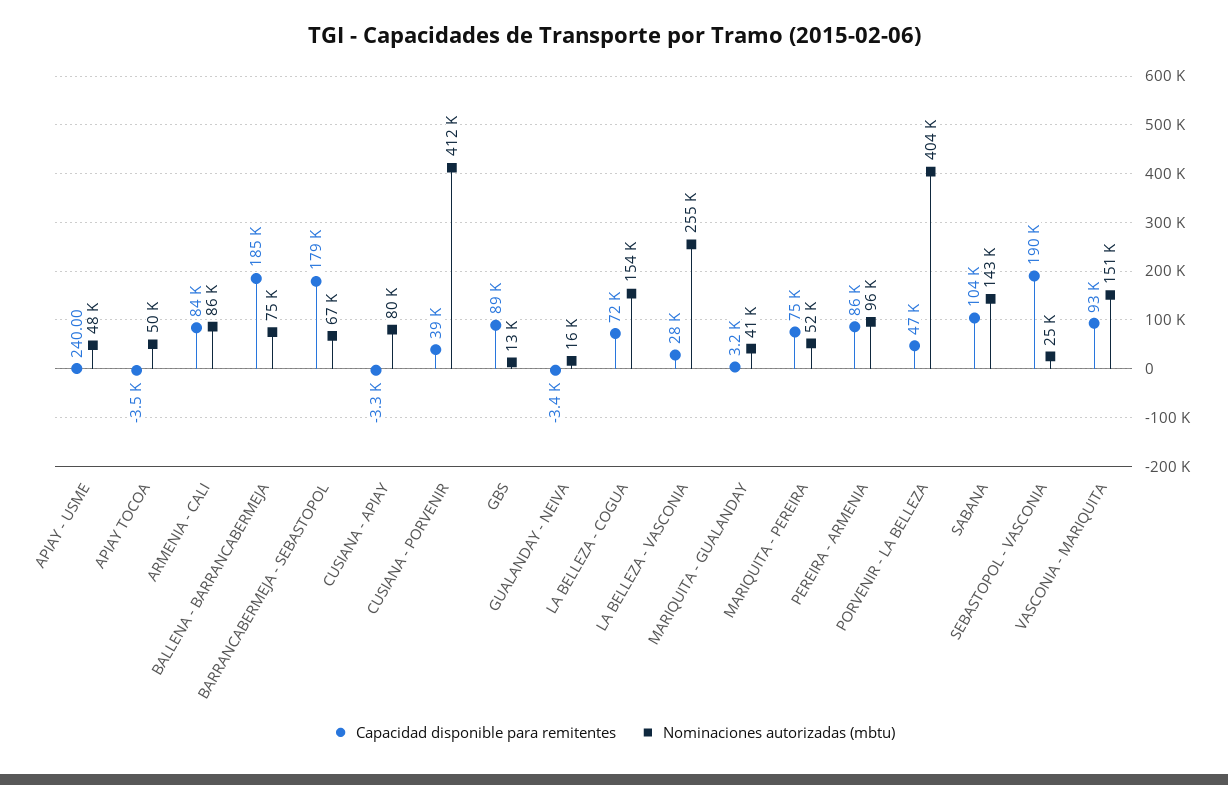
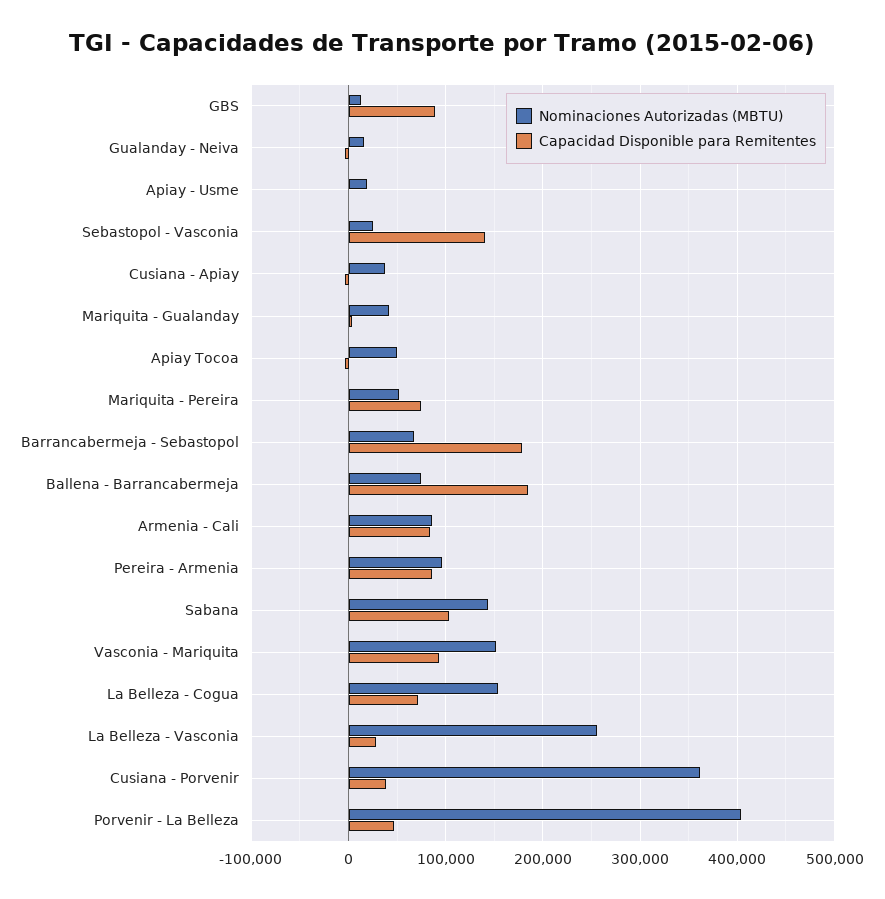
  {
    "Capacidad disponible para remitentes": {
      "APIAY - USME": 240,
      "APIAY TOCOA": -3500,
      "ARMENIA - CALI": 84000,
      "BALLENA - BARRANCABERMEJA": 185000,
      "BARRANCABERMEJA - SEBASTOPOL": 179000,
      "CUSIANA - APIAY": -3300,
      "CUSIANA - PORVENIR": 39000,
      "GBS": 89000,
      "GUALANDAY - NEIVA": -3400,
      "LA BELLEZA - COGUA": 72000,
      "LA BELLEZA - VASCONIA": 28000,
      "MARIQUITA - GUALANDAY": 3200,
      "MARIQUITA - PEREIRA": 75000,
      "PEREIRA - ARMENIA": 86000,
      "PORVENIR - LA BELLEZA": 47000,
      "SABANA": 104000,
-     "SEBASTOPOL - VASCONIA": 190000,
+     "SEBASTOPOL - VASCONIA": 140000,
      "VASCONIA - MARIQUITA": 93000
    },
    "Nominaciones autorizadas (mbtu)": {
-     "APIAY - USME": 48000,
+     "APIAY - USME": 20000,
      "APIAY TOCOA": 50000,
      "ARMENIA - CALI": 86000,
      "BALLENA - BARRANCABERMEJA": 75000,
      "BARRANCABERMEJA - SEBASTOPOL": 67000,
-     "CUSIANA - APIAY": 80000,
+     "CUSIANA - APIAY": 40000,
-     "CUSIANA - PORVENIR": 412000,
+     "CUSIANA - PORVENIR": 360000,
      "GBS": 13000,
      "GUALANDAY - NEIVA": 16000,
      "LA BELLEZA - COGUA": 154000,
      "LA BELLEZA - VASCONIA": 255000,
      "MARIQUITA - GUALANDAY": 41000,
      "MARIQUITA - PEREIRA": 52000,
      "PEREIRA - ARMENIA": 96000,
      "PORVENIR - LA BELLEZA": 404000,
      "SABANA": 143000,
      "SEBASTOPOL - VASCONIA": 25000,
      "VASCONIA - MARIQUITA": 151000
    }
  }

